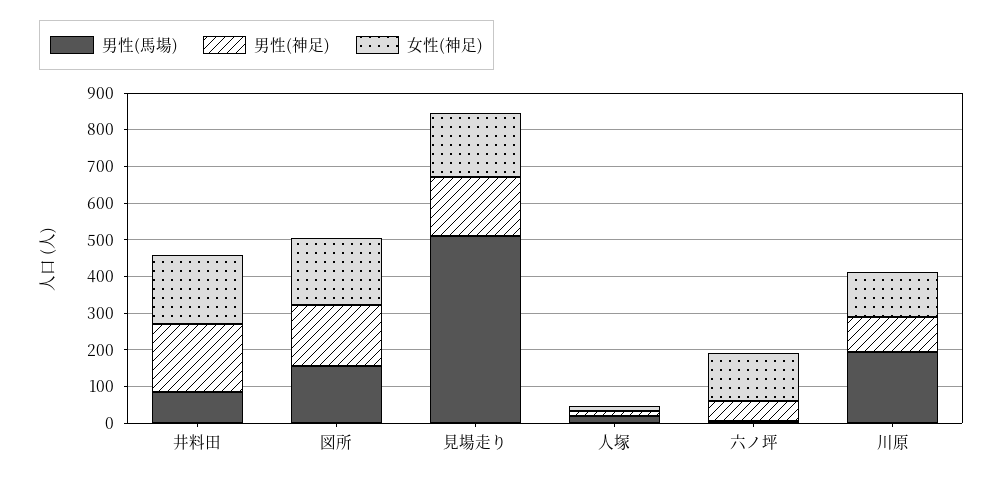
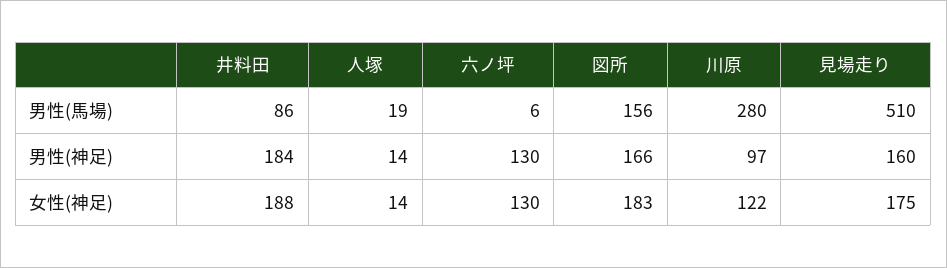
  {
    "男性(馬場)": {
      "井料田": 86,
      "図所": 156,
      "見場走り": 510,
      "人塚": 19,
      "六ノ坪": 6,
-     "川原": 200
+     "川原": 280
    },
    "男性(神足)": {
      "井料田": 184,
      "図所": 166,
      "見場走り": 160,
      "人塚": 14,
-     "六ノ坪": 50,
+     "六ノ坪": 130,
      "川原": 97
    },
    "女性(神足)": {
      "井料田": 188,
      "図所": 183,
      "見場走り": 175,
      "人塚": 14,
      "六ノ坪": 130,
      "川原": 122
    }
  }

